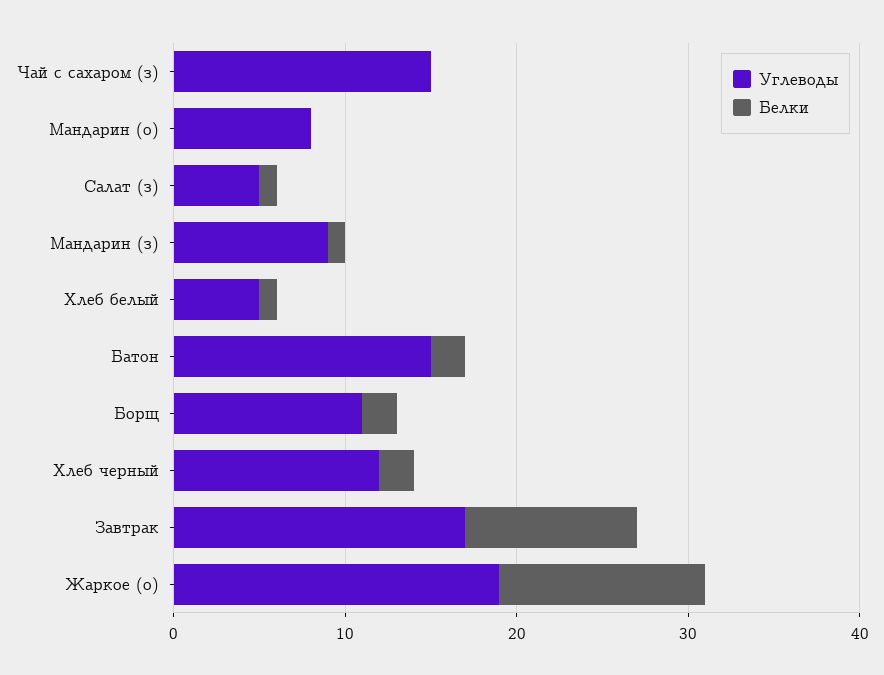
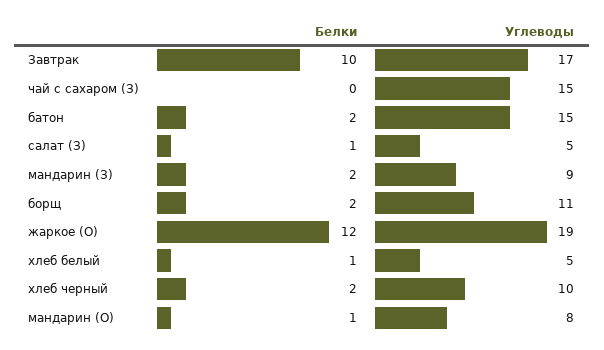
  {
    "Углеводы": {
      "Чай с сахаром (з)": 15,
      "Мандарин (о)": 8,
      "Салат (з)": 5,
      "Мандарин (з)": 9,
      "Хлеб белый": 5,
      "Батон": 15,
      "Борщ": 11,
-     "Хлеб черный": 12,
+     "Хлеб черный": 10,
      "Завтрак": 17,
      "Жаркое (о)": 19
    },
    "Белки": {
      "Чай с сахаром (з)": 0,
-     "Мандарин (о)": 0,
+     "Мандарин (о)": 1,
      "Салат (з)": 1,
-     "Мандарин (з)": 1,
+     "Мандарин (з)": 2,
      "Хлеб белый": 1,
      "Батон": 2,
      "Борщ": 2,
      "Хлеб черный": 2,
      "Завтрак": 10,
      "Жаркое (о)": 12
    }
  }

